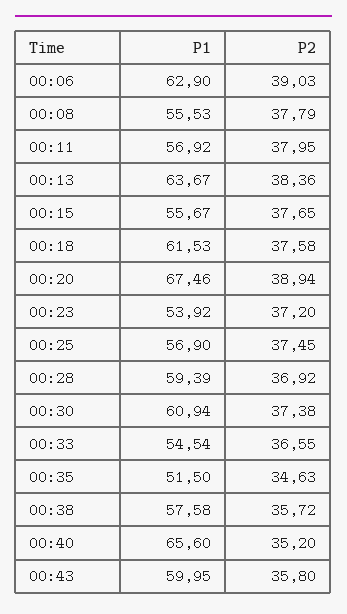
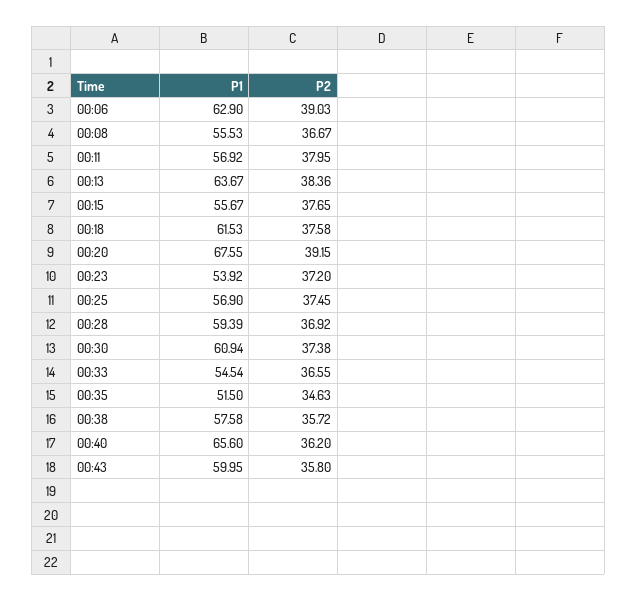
  {
    "P1": {
      "00:06": 62.9,
      "00:08": 55.53,
      "00:11": 56.92,
      "00:13": 63.67,
      "00:15": 55.67,
      "00:18": 61.53,
-     "00:20": 67.46,
+     "00:20": 67.55,
      "00:23": 53.92,
      "00:25": 56.9,
      "00:28": 59.39,
      "00:30": 60.94,
      "00:33": 54.54,
      "00:35": 51.5,
      "00:38": 57.58,
      "00:40": 65.6,
      "00:43": 59.95
    },
    "P2": {
      "00:06": 39.03,
-     "00:08": 37.79,
+     "00:08": 36.67,
      "00:11": 37.95,
      "00:13": 38.36,
      "00:15": 37.65,
      "00:18": 37.58,
-     "00:20": 38.94,
+     "00:20": 39.15,
      "00:23": 37.2,
      "00:25": 37.45,
      "00:28": 36.92,
      "00:30": 37.38,
      "00:33": 36.55,
      "00:35": 34.63,
      "00:38": 35.72,
-     "00:40": 35.2,
+     "00:40": 36.2,
      "00:43": 35.8
    }
  }

